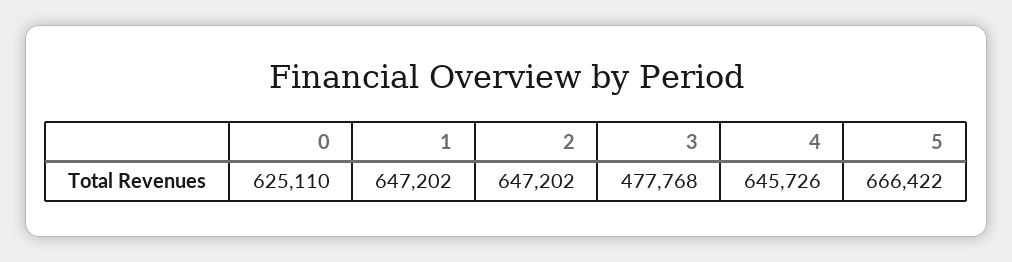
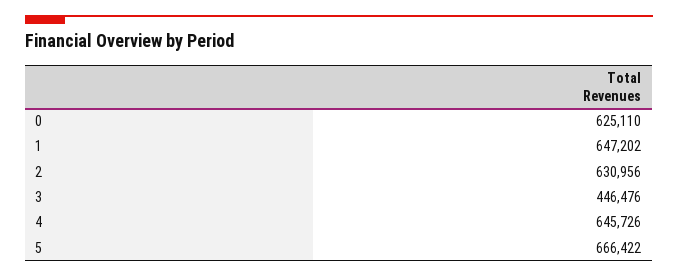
  {
    "0": 625110,
    "1": 647202,
-   "2": 647202,
+   "2": 630956,
-   "3": 477768,
+   "3": 446476,
    "4": 645726,
    "5": 666422
  }

